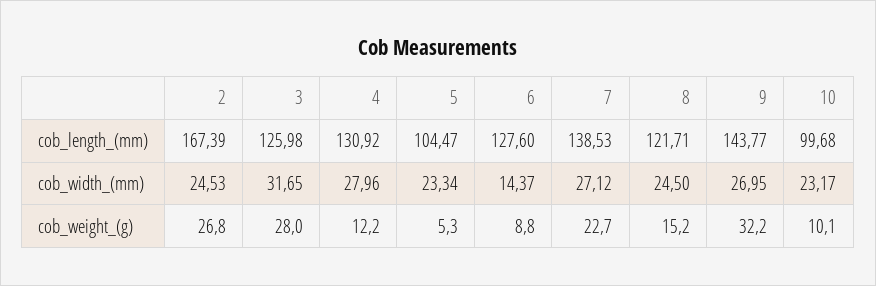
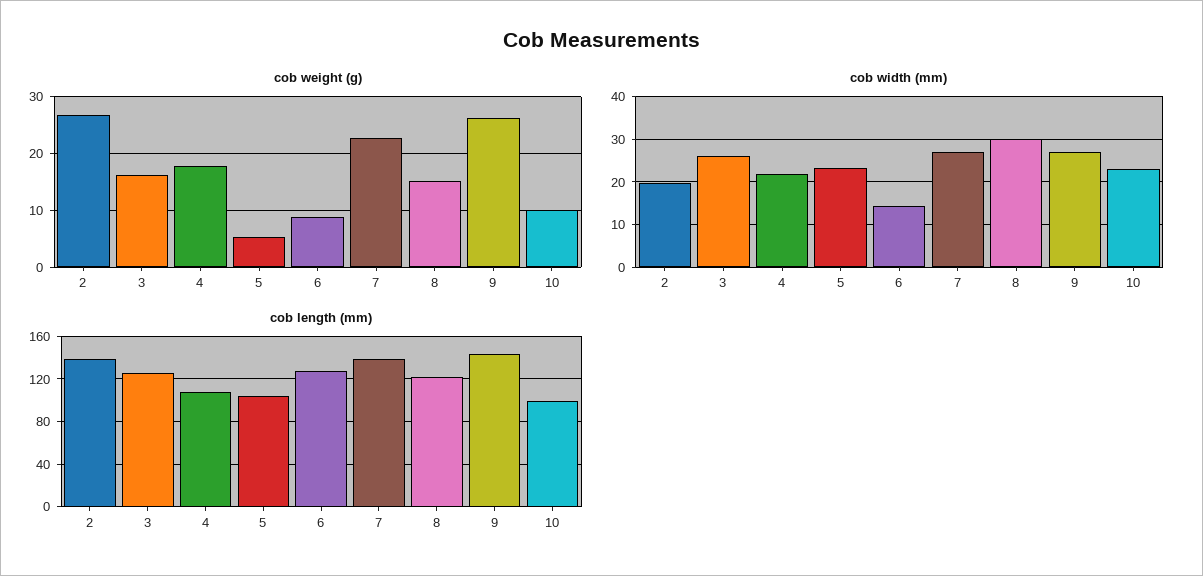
  {
    "cob_length_(mm)": {
-     "2": 167.39,
+     "2": 140,
      "3": 125.98,
-     "4": 130.92,
+     "4": 110,
      "5": 104.47,
      "6": 127.6,
      "7": 138.53,
      "8": 121.71,
      "9": 143.77,
      "10": 99.68
    },
    "cob_width_(mm)": {
-     "2": 24.53,
+     "2": 20,
-     "3": 31.65,
+     "3": 26,
-     "4": 27.96,
+     "4": 22,
      "5": 23.34,
      "6": 14.37,
      "7": 27.12,
-     "8": 24.5,
+     "8": 30,
      "9": 26.95,
      "10": 23.17
    },
    "cob_weight_(g)": {
      "2": 26.8,
-     "3": 28,
+     "3": 16,
-     "4": 12.2,
+     "4": 18,
      "5": 5.3,
      "6": 8.8,
      "7": 22.7,
      "8": 15.2,
-     "9": 32.2,
+     "9": 26,
      "10": 10.1
    }
  }

